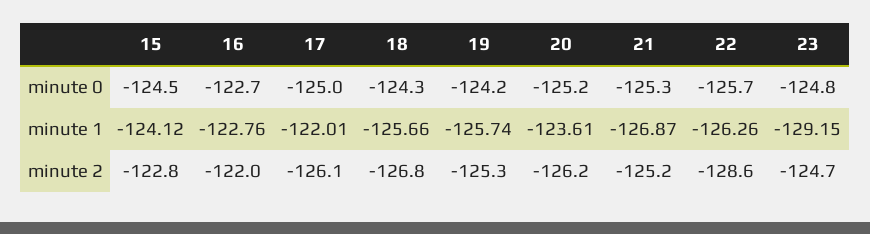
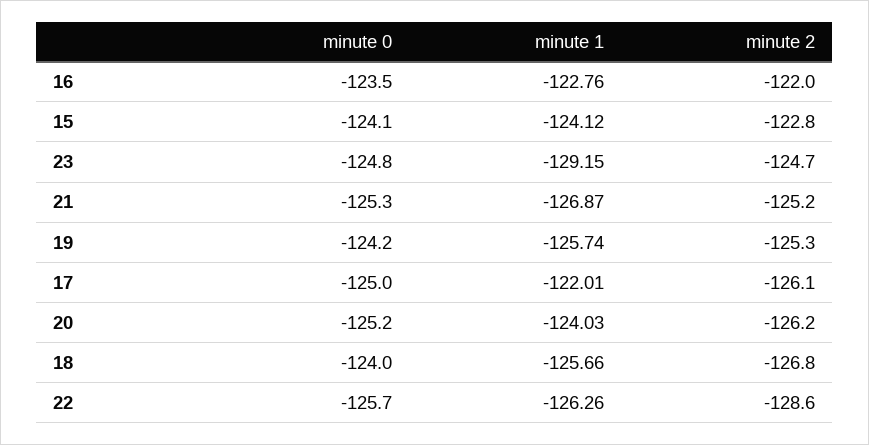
  {
    "15": {
-     "minute 0": -124.5,
+     "minute 0": -124.1,
      "minute 1": -124.12,
      "minute 2": -122.8
    },
    "16": {
-     "minute 0": -122.7,
+     "minute 0": -123.5,
      "minute 1": -122.76,
      "minute 2": -122
    },
    "17": {
      "minute 0": -125,
      "minute 1": -122.01,
      "minute 2": -126.1
    },
    "18": {
-     "minute 0": -124.3,
+     "minute 0": -124,
      "minute 1": -125.66,
      "minute 2": -126.8
    },
    "19": {
      "minute 0": -124.2,
      "minute 1": -125.74,
      "minute 2": -125.3
    },
    "20": {
      "minute 0": -125.2,
-     "minute 1": -123.61,
+     "minute 1": -124.03,
      "minute 2": -126.2
    },
    "21": {
      "minute 0": -125.3,
      "minute 1": -126.87,
      "minute 2": -125.2
    },
    "22": {
      "minute 0": -125.7,
      "minute 1": -126.26,
      "minute 2": -128.6
    },
    "23": {
      "minute 0": -124.8,
      "minute 1": -129.15,
      "minute 2": -124.7
    }
  }

